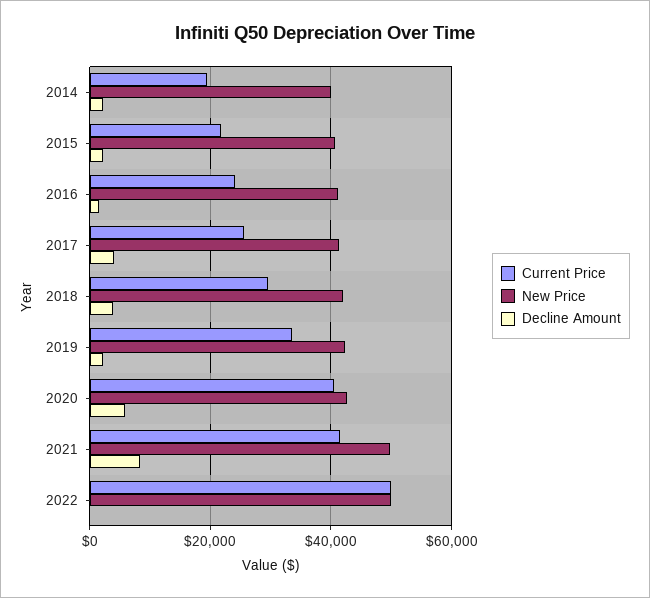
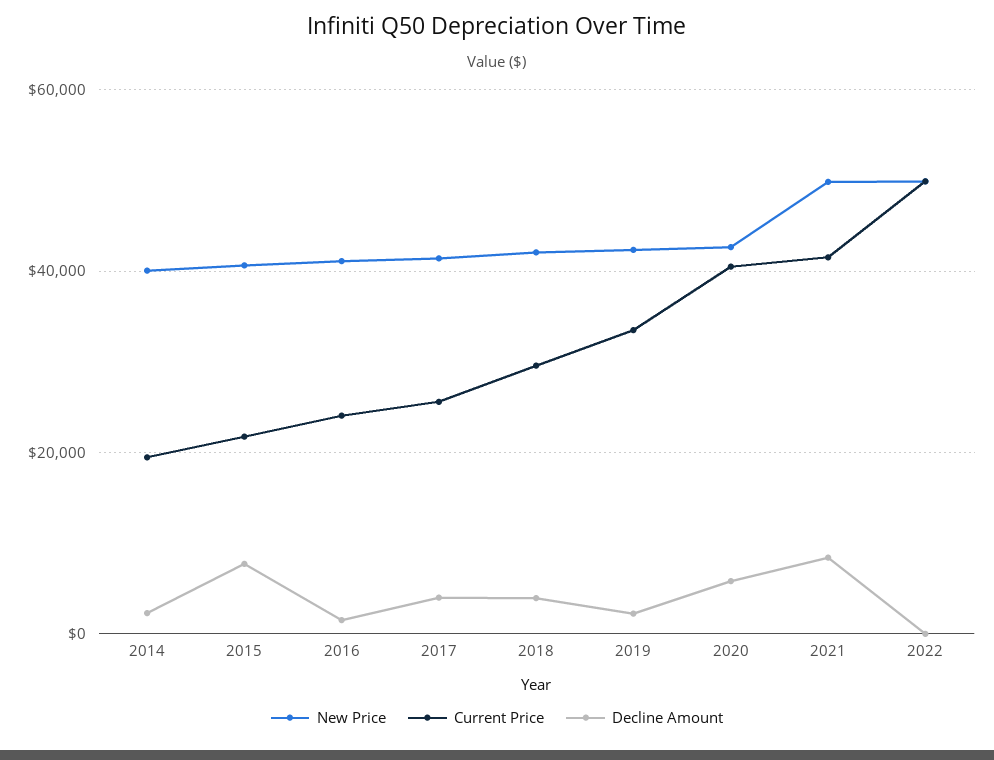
  {
    "Current Price": {
      "2014": 20000,
      "2015": 22000,
      "2016": 24000,
      "2017": 26000,
      "2018": 30000,
      "2019": 34000,
      "2020": 40000,
      "2021": 42000,
      "2022": 50000
    },
    "New Price": {
      "2014": 40000,
      "2015": 40000,
      "2016": 42000,
      "2017": 42000,
      "2018": 42000,
      "2019": 42000,
      "2020": 42000,
      "2021": 50000,
      "2022": 50000
    },
    "Decline Amount": {
      "2014": 2000,
-     "2015": 2000,
+     "2015": 8000,
      "2016": 2000,
      "2017": 4000,
      "2018": 4000,
      "2019": 2000,
      "2020": 6000,
      "2021": 8000,
      "2022": 0
    }
  }

